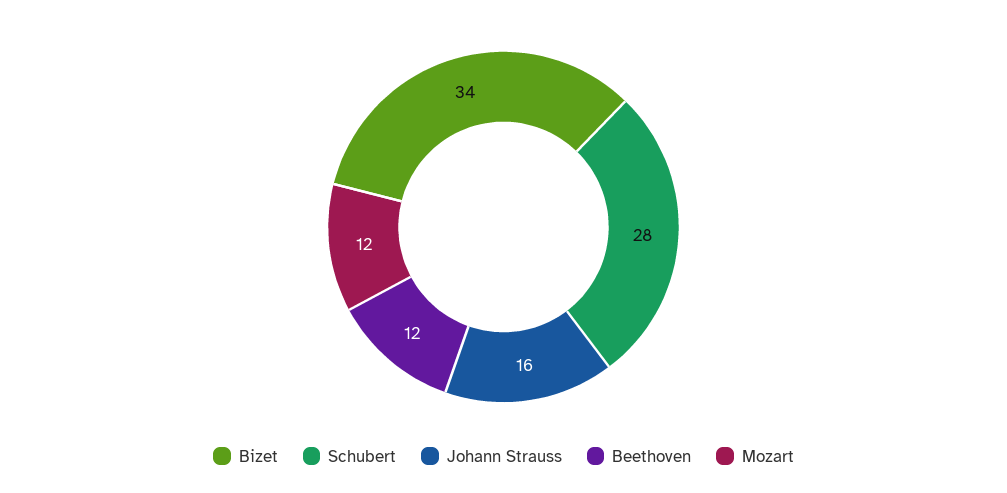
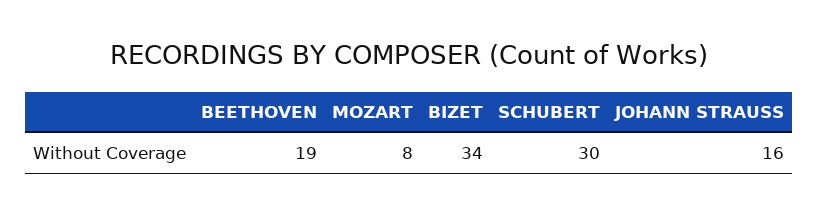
  {
    "Bizet": 34,
-   "Schubert": 28,
+   "Schubert": 30,
    "Johann Strauss": 16,
-   "Beethoven": 12,
+   "Beethoven": 19,
-   "Mozart": 12
+   "Mozart": 8
  }

